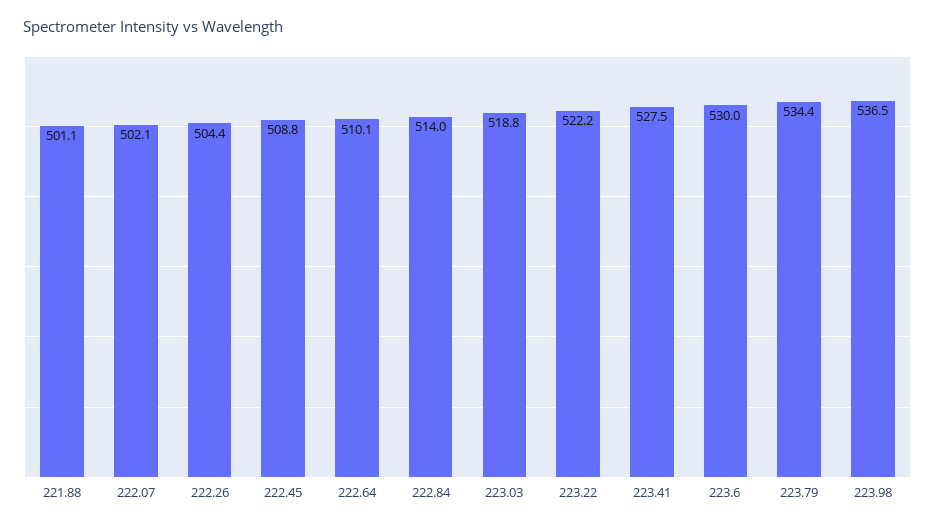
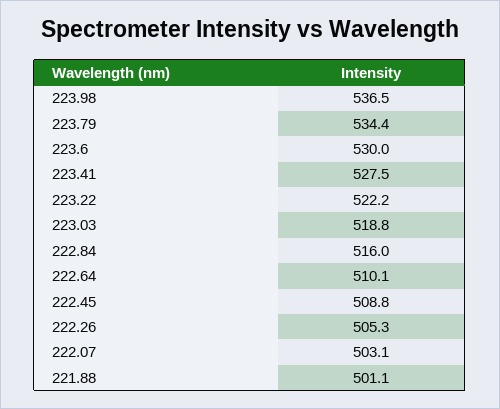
  {
    "221.88": 501.1,
-   "222.07": 502.1,
+   "222.07": 503.1,
-   "222.26": 504.4,
+   "222.26": 505.3,
    "222.45": 508.8,
    "222.64": 510.1,
-   "222.84": 514,
+   "222.84": 516,
    "223.03": 518.8,
    "223.22": 522.2,
    "223.41": 527.5,
    "223.6": 530,
    "223.79": 534.4,
    "223.98": 536.5
  }

